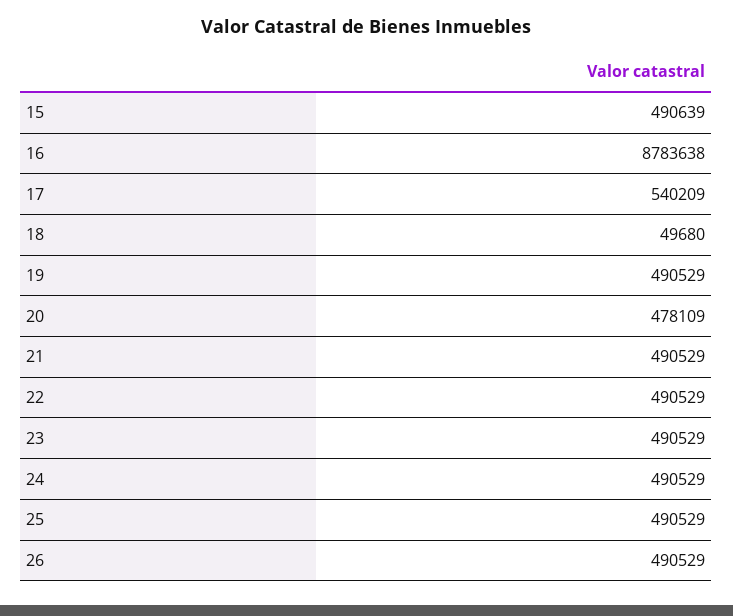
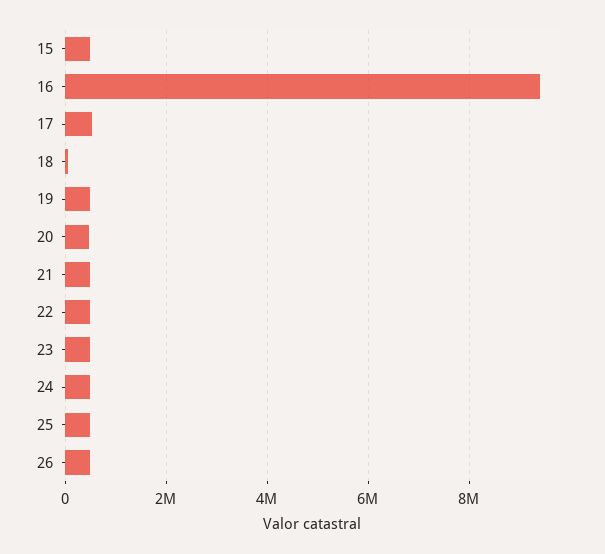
  {
    "15": 490639,
-   "16": 8783638,
+   "16": 9400000,
    "17": 540209,
    "18": 49680,
    "19": 490529,
    "20": 478109,
    "21": 490529,
    "22": 490529,
    "23": 490529,
    "24": 490529,
    "25": 490529,
    "26": 490529
  }

